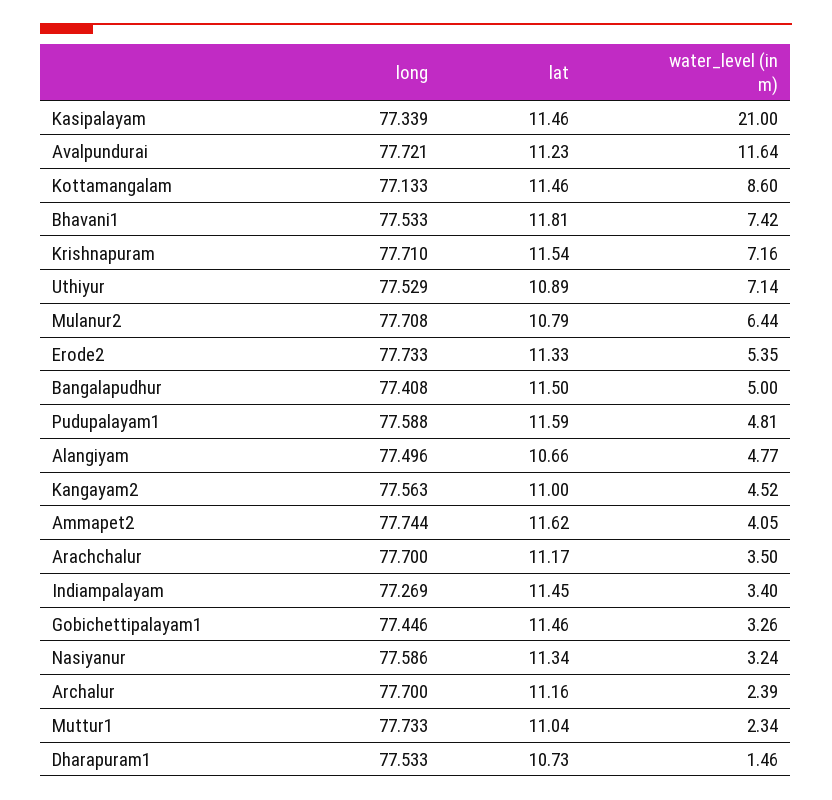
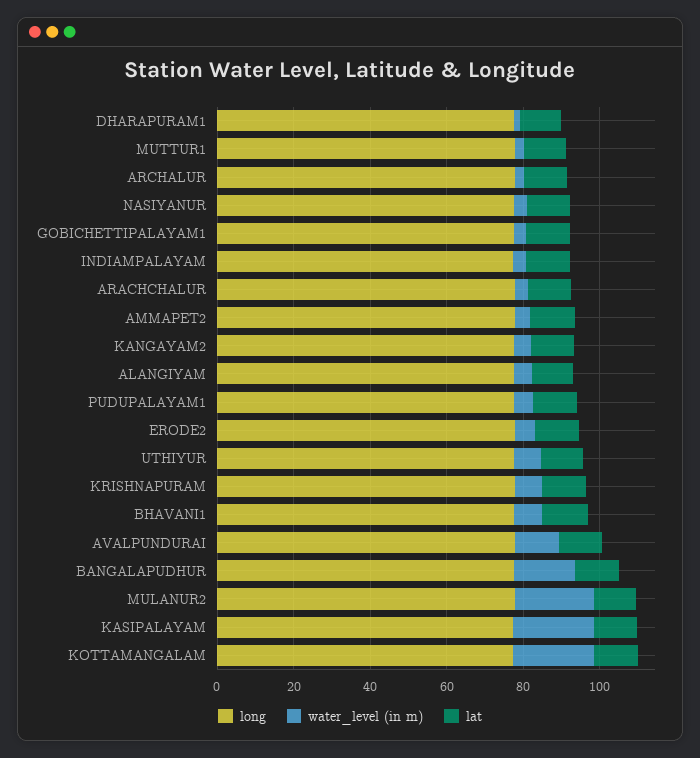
  {
    "long": {
      "Kasipalayam": 77.339,
      "Avalpundurai": 77.721,
      "Kottamangalam": 77.133,
      "Bhavani1": 77.533,
      "Krishnapuram": 77.71,
      "Uthiyur": 77.529,
      "Mulanur2": 77.708,
      "Erode2": 77.733,
      "Bangalapudhur": 77.408,
      "Pudupalayam1": 77.588,
      "Alangiyam": 77.496,
      "Kangayam2": 77.563,
      "Ammapet2": 77.744,
      "Arachchalur": 77.7,
      "Indiampalayam": 77.269,
      "Gobichettipalayam1": 77.446,
      "Nasiyanur": 77.586,
      "Archalur": 77.7,
      "Muttur1": 77.733,
      "Dharapuram1": 77.533
    },
    "lat": {
      "Kasipalayam": 11.46,
      "Avalpundurai": 11.23,
      "Kottamangalam": 11.46,
      "Bhavani1": 11.81,
      "Krishnapuram": 11.54,
      "Uthiyur": 10.89,
      "Mulanur2": 10.79,
      "Erode2": 11.33,
      "Bangalapudhur": 11.5,
      "Pudupalayam1": 11.59,
      "Alangiyam": 10.66,
      "Kangayam2": 11,
      "Ammapet2": 11.62,
      "Arachchalur": 11.17,
      "Indiampalayam": 11.45,
      "Gobichettipalayam1": 11.46,
      "Nasiyanur": 11.34,
      "Archalur": 11.16,
      "Muttur1": 11.04,
      "Dharapuram1": 10.73
    },
    "water_level (in m)": {
      "Kasipalayam": 21,
      "Avalpundurai": 11.64,
-     "Kottamangalam": 8.6,
+     "Kottamangalam": 20,
      "Bhavani1": 7.42,
      "Krishnapuram": 7.16,
      "Uthiyur": 7.14,
-     "Mulanur2": 6.44,
+     "Mulanur2": 20,
      "Erode2": 5.35,
-     "Bangalapudhur": 5,
+     "Bangalapudhur": 15,
      "Pudupalayam1": 4.81,
      "Alangiyam": 4.77,
      "Kangayam2": 4.52,
      "Ammapet2": 4.05,
      "Arachchalur": 3.5,
      "Indiampalayam": 3.4,
      "Gobichettipalayam1": 3.26,
      "Nasiyanur": 3.24,
      "Archalur": 2.39,
      "Muttur1": 2.34,
      "Dharapuram1": 1.46
    }
  }

